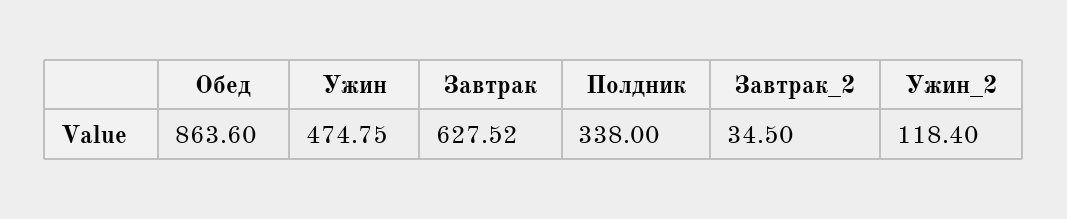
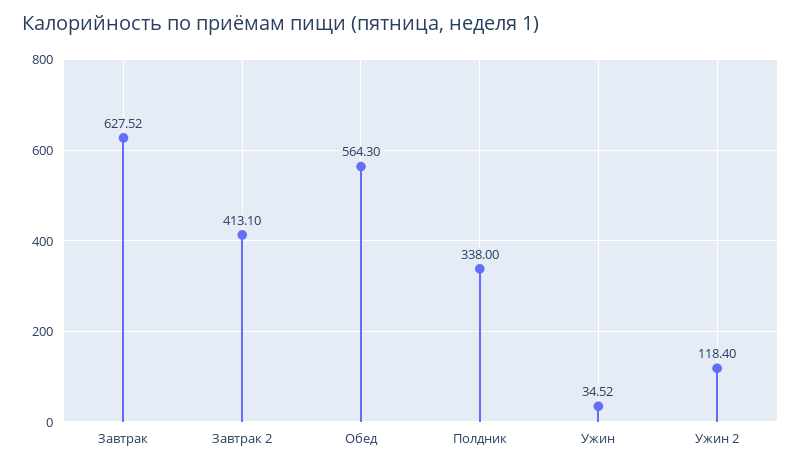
  {
-   "Обед": 863.6,
+   "Обед": 564.3,
-   "Ужин": 474.75,
+   "Ужин": 34.52,
    "Завтрак": 627.52,
    "Полдник": 338,
-   "Завтрак_2": 34.5,
+   "Завтрак_2": 413.1,
    "Ужин_2": 118.4
  }

